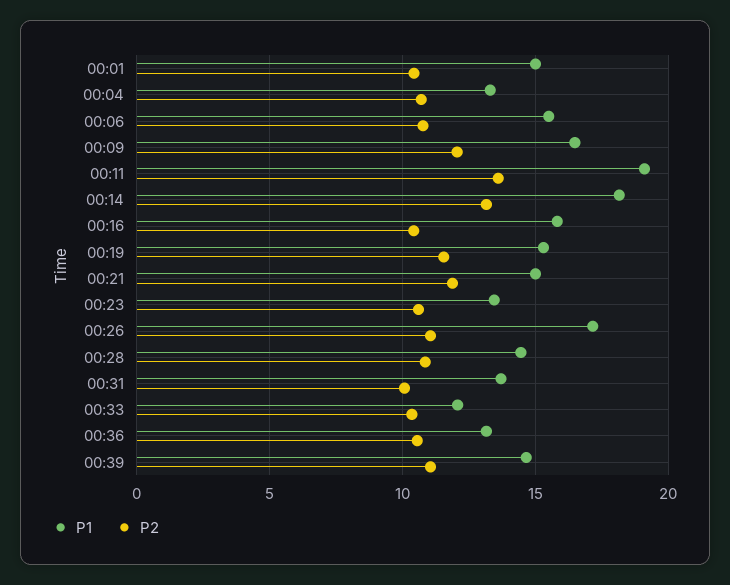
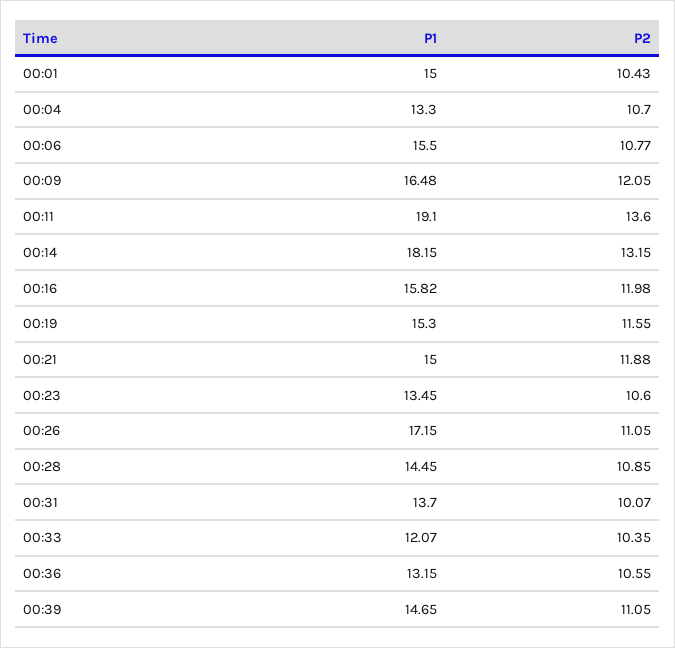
  {
    "P1": {
      "00:01": 15,
      "00:04": 13.3,
      "00:06": 15.5,
      "00:09": 16.48,
      "00:11": 19.1,
      "00:14": 18.15,
      "00:16": 15.82,
      "00:19": 15.3,
      "00:21": 15,
      "00:23": 13.45,
      "00:26": 17.15,
      "00:28": 14.45,
      "00:31": 13.7,
      "00:33": 12.07,
      "00:36": 13.15,
      "00:39": 14.65
    },
    "P2": {
      "00:01": 10.43,
      "00:04": 10.7,
      "00:06": 10.77,
      "00:09": 12.05,
      "00:11": 13.6,
      "00:14": 13.15,
-     "00:16": 10.5,
+     "00:16": 11.98,
      "00:19": 11.55,
      "00:21": 11.88,
      "00:23": 10.6,
      "00:26": 11.05,
      "00:28": 10.85,
      "00:31": 10.07,
      "00:33": 10.35,
      "00:36": 10.55,
      "00:39": 11.05
    }
  }

